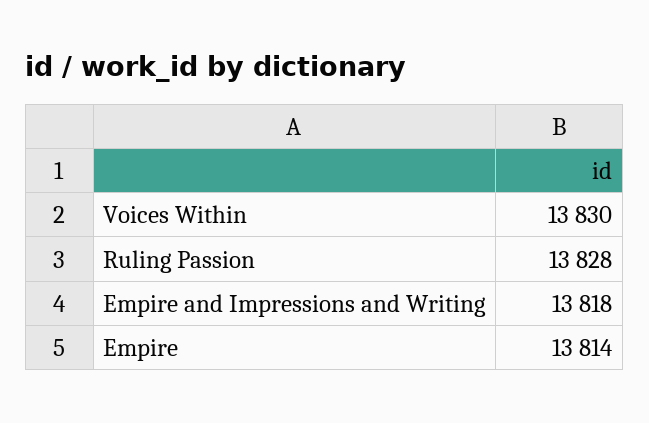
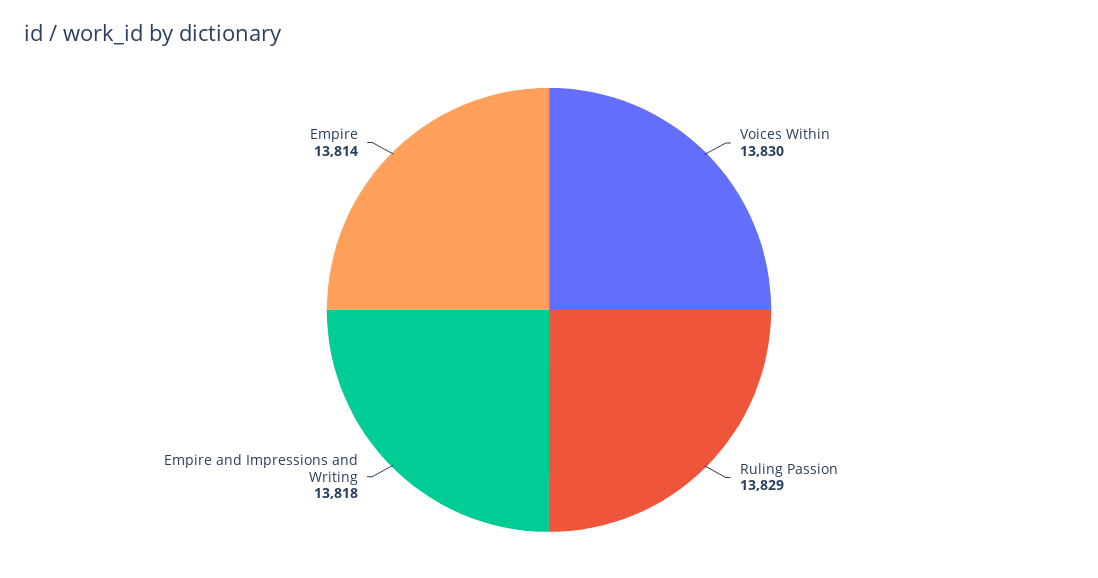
  {
    "Voices Within": 13830,
-   "Ruling Passion": 13828,
+   "Ruling Passion": 13829,
    "Empire and Impressions and Writing": 13818,
    "Empire": 13814
  }

